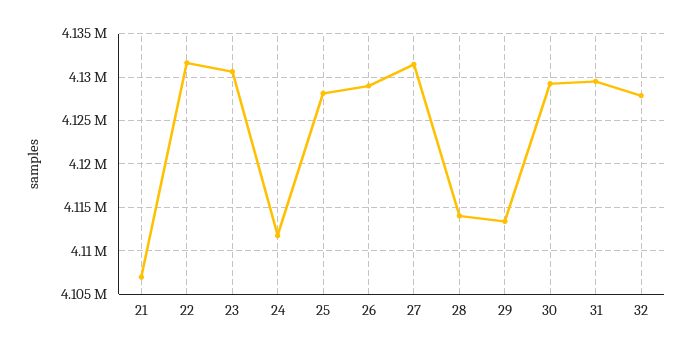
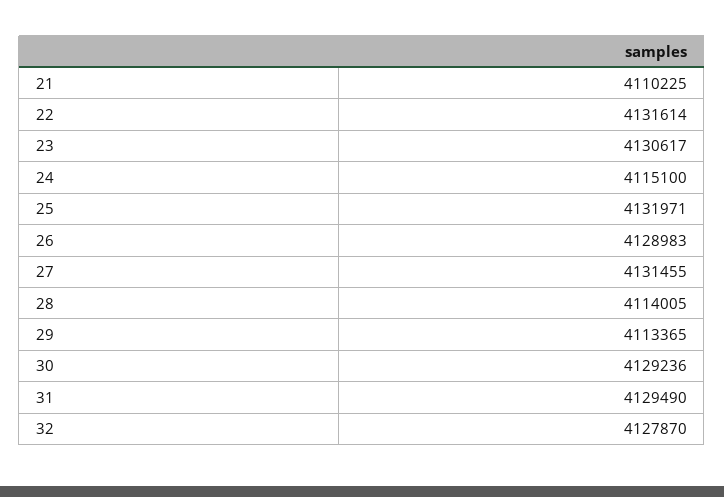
  {
-   "21": 4107000,
+   "21": 4110225,
    "22": 4131614,
    "23": 4130617,
-   "24": 4112000,
+   "24": 4115100,
-   "25": 4128000,
+   "25": 4131971,
    "26": 4128983,
    "27": 4131455,
    "28": 4114005,
    "29": 4113365,
    "30": 4129236,
    "31": 4129490,
    "32": 4127870
  }

